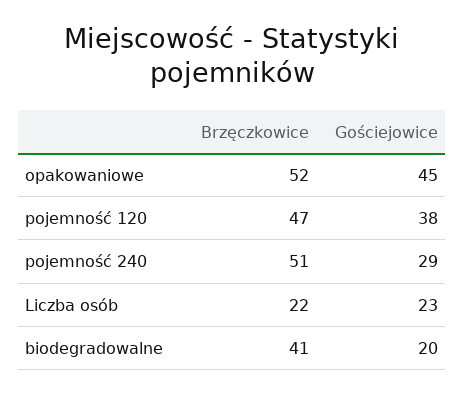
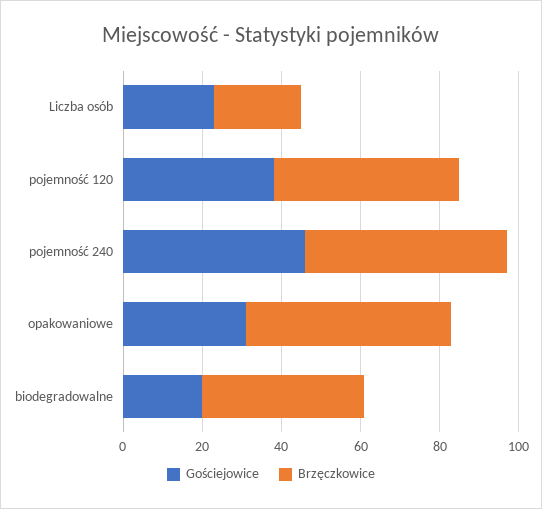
  {
    "Brzęczkowice": {
      "opakowaniowe": 52,
      "pojemność 120": 47,
      "pojemność 240": 51,
      "Liczba osób": 22,
      "biodegradowalne": 41
    },
    "Gościejowice": {
-     "opakowaniowe": 45,
+     "opakowaniowe": 30,
      "pojemność 120": 38,
-     "pojemność 240": 29,
+     "pojemność 240": 45,
      "Liczba osób": 23,
      "biodegradowalne": 20
    }
  }

